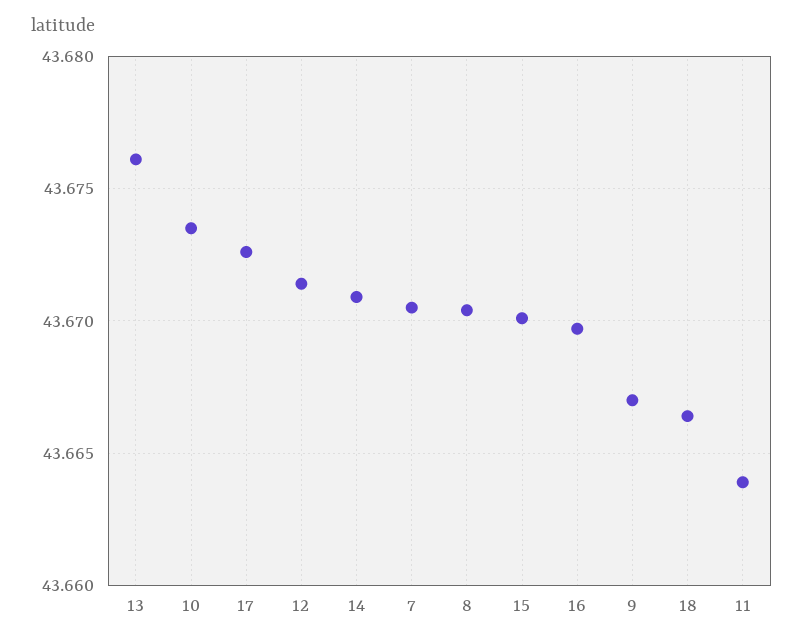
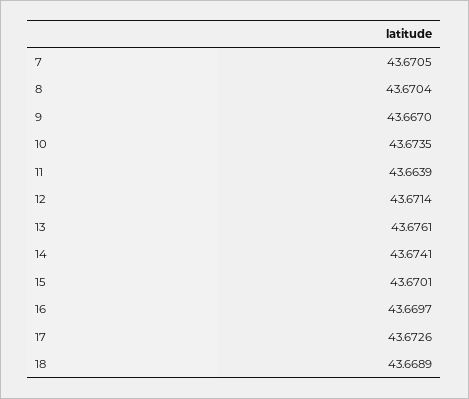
  {
    "13": 43.6761,
    "10": 43.6735,
    "17": 43.6726,
    "12": 43.6714,
-   "14": 43.671,
+   "14": 43.6741,
    "7": 43.6705,
    "8": 43.6704,
    "15": 43.6701,
    "16": 43.6697,
    "9": 43.667,
-   "18": 43.6665,
+   "18": 43.6689,
    "11": 43.6639
  }

